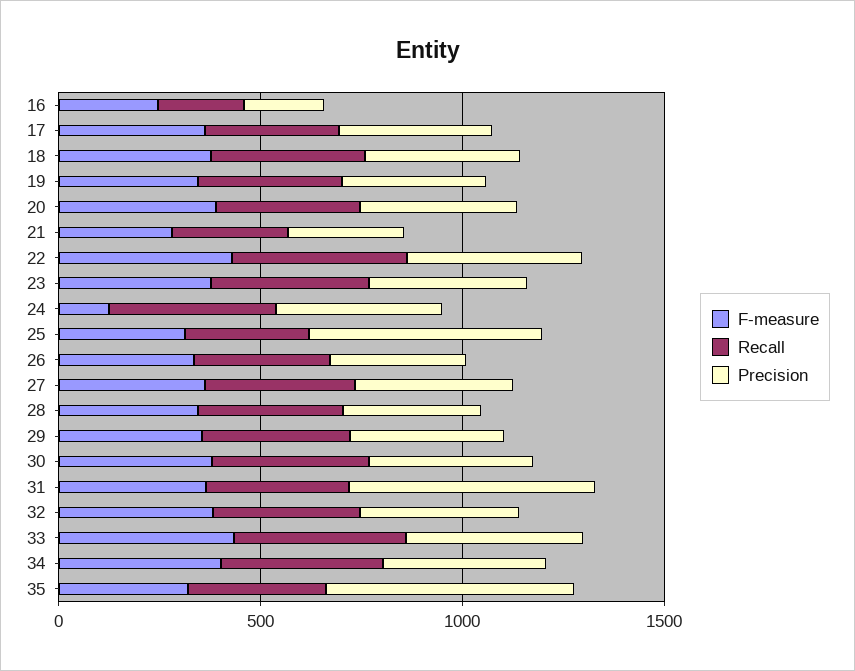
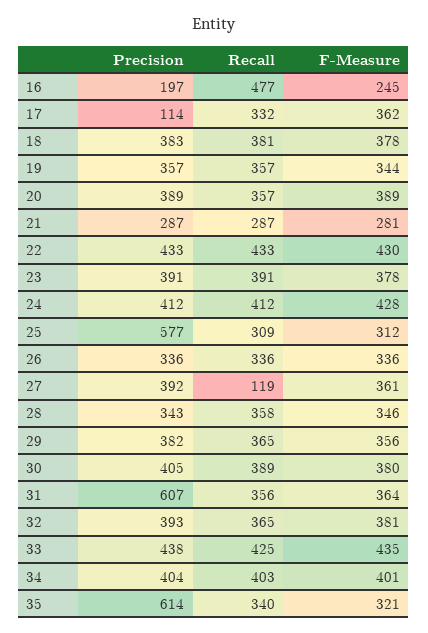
  {
    "F-measure": {
      "16": 245,
      "17": 362,
      "18": 378,
      "19": 344,
      "20": 389,
      "21": 281,
      "22": 430,
      "23": 378,
-     "24": 100,
+     "24": 428,
      "25": 312,
      "26": 336,
      "27": 361,
      "28": 346,
      "29": 356,
      "30": 380,
      "31": 364,
      "32": 381,
      "33": 435,
      "34": 401,
      "35": 321
    },
    "Recall": {
-     "16": 200,
+     "16": 477,
      "17": 332,
      "18": 381,
      "19": 357,
      "20": 357,
      "21": 287,
      "22": 433,
      "23": 391,
      "24": 412,
      "25": 309,
      "26": 336,
-     "27": 400,
+     "27": 119,
      "28": 358,
      "29": 365,
      "30": 389,
      "31": 356,
      "32": 365,
      "33": 425,
      "34": 403,
      "35": 340
    },
    "Precision": {
      "16": 197,
-     "17": 400,
+     "17": 114,
      "18": 383,
      "19": 357,
      "20": 389,
      "21": 287,
      "22": 433,
      "23": 391,
      "24": 412,
      "25": 577,
      "26": 336,
      "27": 392,
      "28": 343,
      "29": 382,
      "30": 405,
      "31": 607,
      "32": 393,
      "33": 438,
      "34": 404,
      "35": 614
    }
  }

